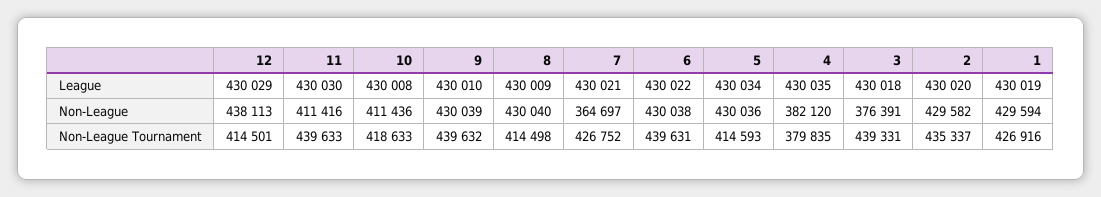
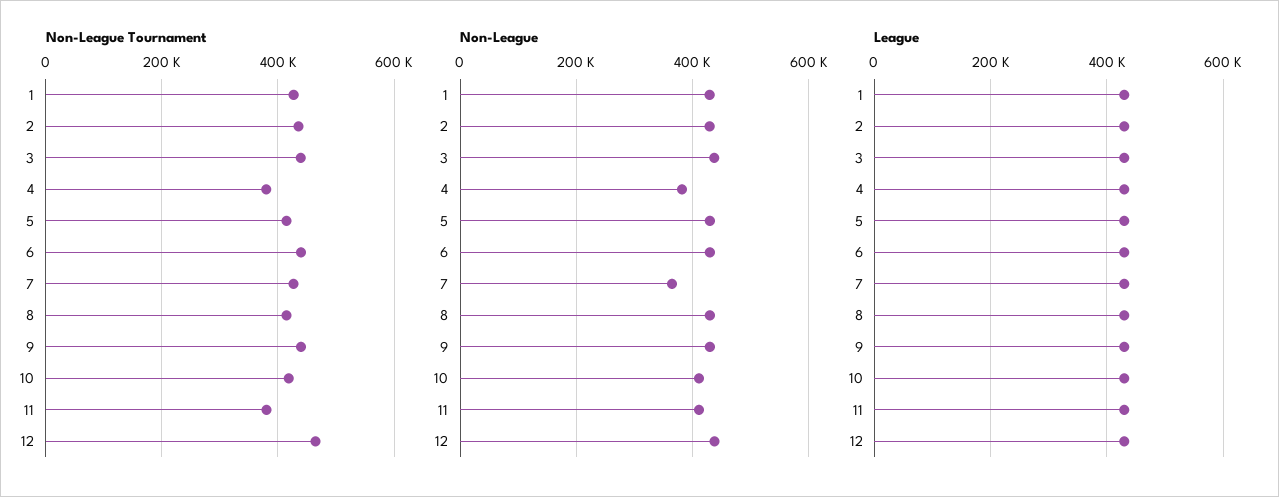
  {
    "League": {
      "12": 430029,
      "11": 430030,
      "10": 430008,
      "9": 430010,
      "8": 430009,
      "7": 430021,
      "6": 430022,
      "5": 430034,
      "4": 430035,
      "3": 430018,
      "2": 430020,
      "1": 430019
    },
    "Non-League": {
      "12": 438113,
      "11": 411416,
      "10": 411436,
      "9": 430039,
      "8": 430040,
      "7": 364697,
      "6": 430038,
      "5": 430036,
      "4": 382120,
-     "3": 376391,
+     "3": 440000,
      "2": 429582,
      "1": 429594
    },
    "Non-League Tournament": {
-     "12": 414501,
+     "12": 460000,
-     "11": 439633,
+     "11": 380000,
      "10": 418633,
      "9": 439632,
      "8": 414498,
      "7": 426752,
      "6": 439631,
      "5": 414593,
      "4": 379835,
      "3": 439331,
      "2": 435337,
      "1": 426916
    }
  }

